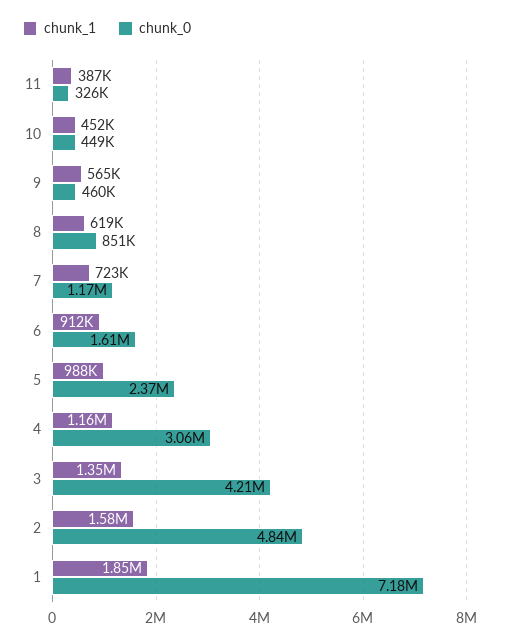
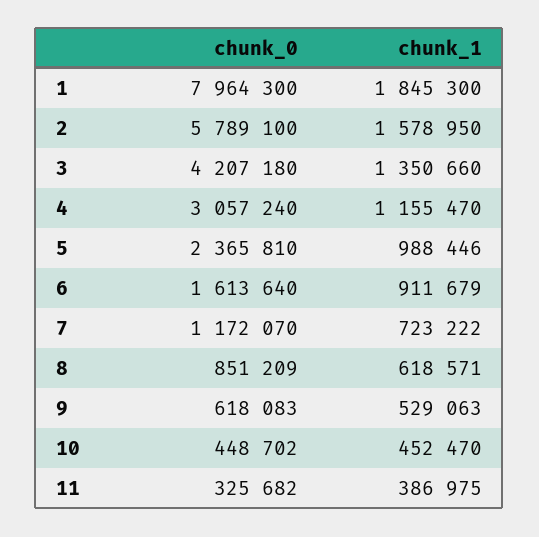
  {
    "chunk_1": {
      "11": 386975,
      "10": 452470,
-     "9": 565000,
+     "9": 529063,
      "8": 618571,
      "7": 723222,
      "6": 911679,
      "5": 988446,
      "4": 1155470,
      "3": 1350660,
      "2": 1578950,
      "1": 1845300
    },
    "chunk_0": {
      "11": 325682,
      "10": 448702,
-     "9": 460000,
+     "9": 618083,
      "8": 851209,
      "7": 1172070,
      "6": 1613640,
      "5": 2365810,
      "4": 3057240,
      "3": 4207180,
-     "2": 4840000,
+     "2": 5789100,
-     "1": 7180000
+     "1": 7964300
    }
  }

